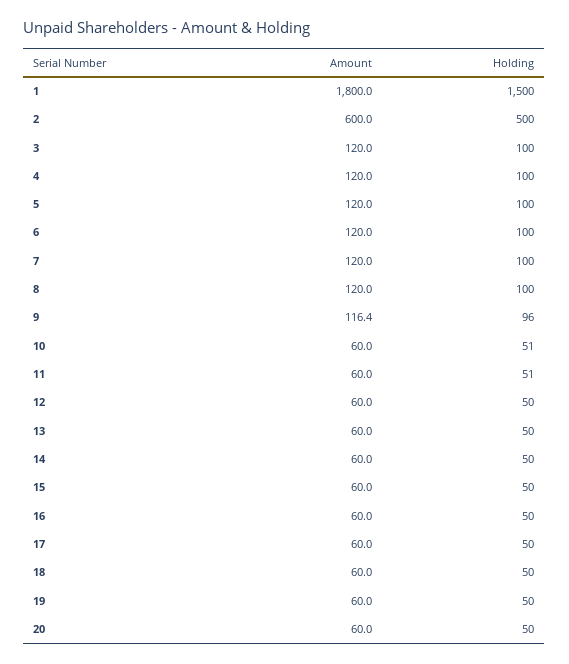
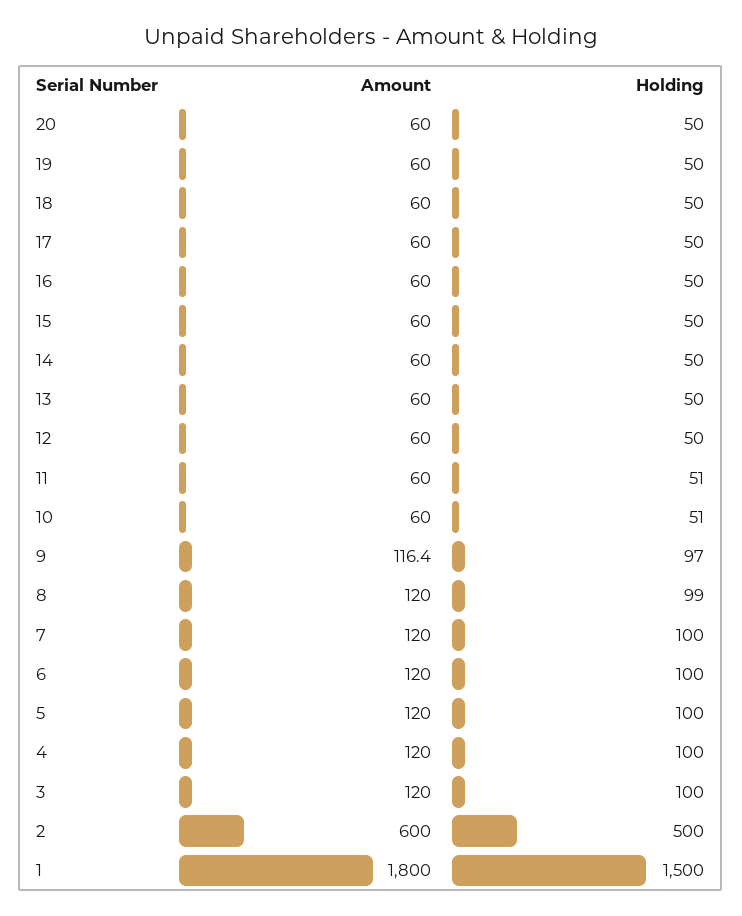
  {
    "Amount": {
      "1": 1800,
      "2": 600,
      "3": 120,
      "4": 120,
      "5": 120,
      "6": 120,
      "7": 120,
      "8": 120,
      "9": 116.4,
      "10": 60,
      "11": 60,
      "12": 60,
      "13": 60,
      "14": 60,
      "15": 60,
      "16": 60,
      "17": 60,
      "18": 60,
      "19": 60,
      "20": 60
    },
    "Holding": {
      "1": 1500,
      "2": 500,
      "3": 100,
      "4": 100,
      "5": 100,
      "6": 100,
      "7": 100,
-     "8": 100,
+     "8": 99,
-     "9": 96,
+     "9": 97,
      "10": 51,
      "11": 51,
      "12": 50,
      "13": 50,
      "14": 50,
      "15": 50,
      "16": 50,
      "17": 50,
      "18": 50,
      "19": 50,
      "20": 50
    }
  }

